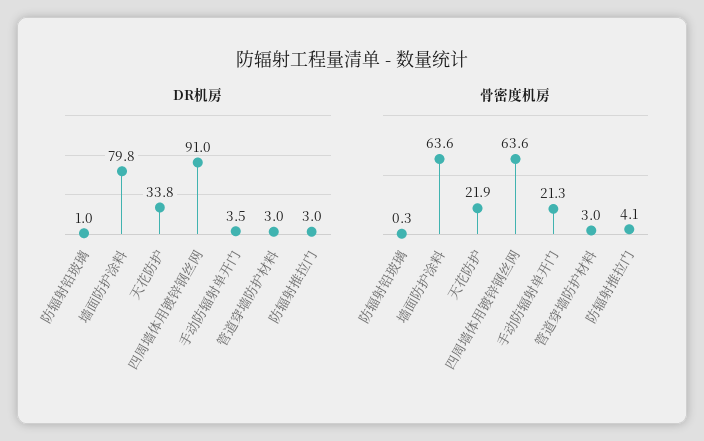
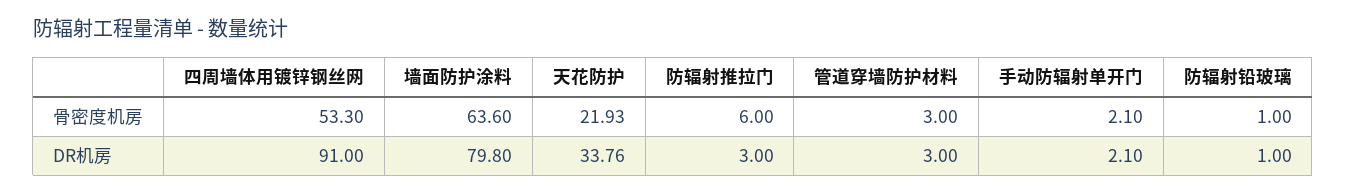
  {
    "DR机房": {
      "防辐射铅玻璃": 1,
      "墙面防护涂料": 79.8,
      "天花防护": 33.76,
      "四周墙体用镀锌钢丝网": 91,
-     "手动防辐射单开门": 3.5,
+     "手动防辐射单开门": 2.1,
      "管道穿墙防护材料": 3,
      "防辐射推拉门": 3
    },
    "骨密度机房": {
-     "防辐射铅玻璃": 0.3,
+     "防辐射铅玻璃": 1,
      "墙面防护涂料": 63.6,
      "天花防护": 21.93,
-     "四周墙体用镀锌钢丝网": 63.6,
+     "四周墙体用镀锌钢丝网": 53.3,
-     "手动防辐射单开门": 21.3,
+     "手动防辐射单开门": 2.1,
      "管道穿墙防护材料": 3,
-     "防辐射推拉门": 4.1
+     "防辐射推拉门": 6
    }
  }

